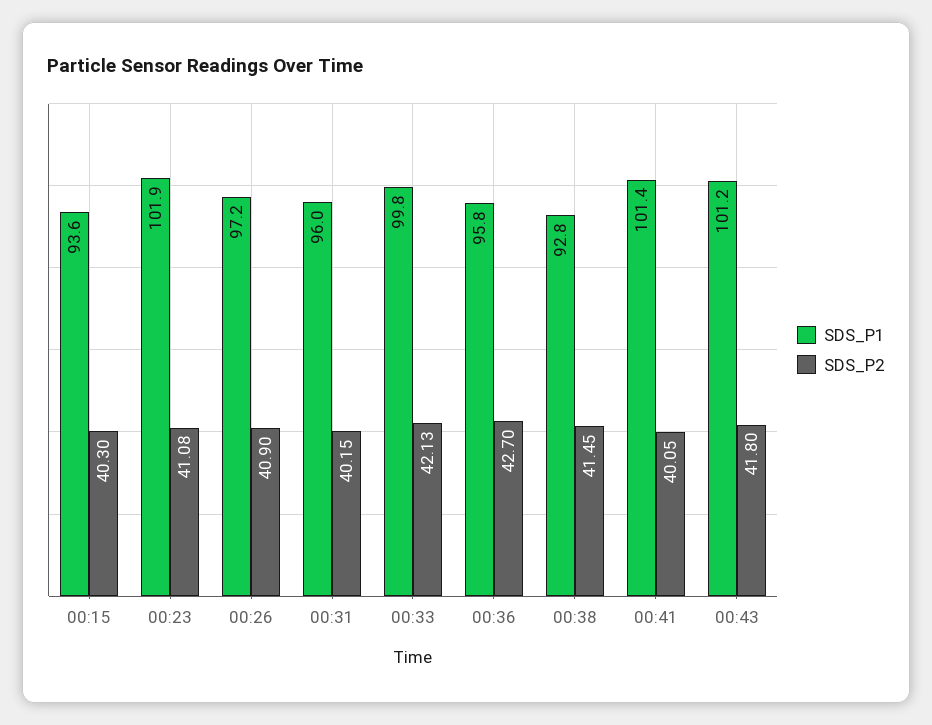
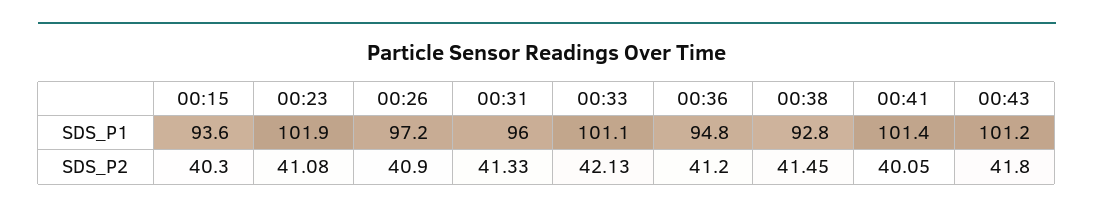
  {
    "SDS_P1": {
      "00:15": 93.6,
      "00:23": 101.9,
      "00:26": 97.2,
      "00:31": 96,
-     "00:33": 99.8,
+     "00:33": 101.1,
-     "00:36": 95.8,
+     "00:36": 94.8,
      "00:38": 92.8,
      "00:41": 101.4,
      "00:43": 101.2
    },
    "SDS_P2": {
      "00:15": 40.3,
      "00:23": 41.08,
      "00:26": 40.9,
-     "00:31": 40.15,
+     "00:31": 41.33,
      "00:33": 42.13,
-     "00:36": 42.7,
+     "00:36": 41.2,
      "00:38": 41.45,
      "00:41": 40.05,
      "00:43": 41.8
    }
  }

